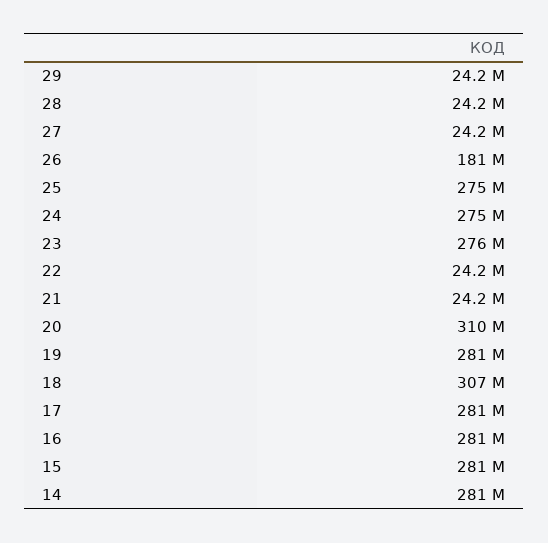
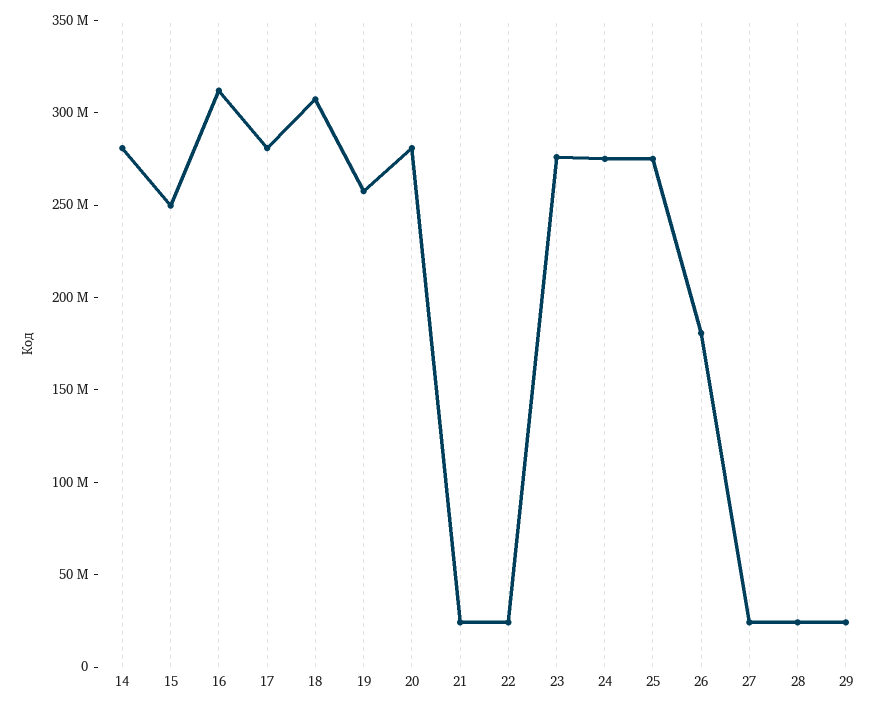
  {
    "29": 24200000,
    "28": 24200000,
    "27": 24200000,
    "26": 181000000,
    "25": 275000000,
    "24": 275000000,
    "23": 276000000,
    "22": 24200000,
    "21": 24200000,
-   "20": 310000000,
+   "20": 280000000,
-   "19": 281000000,
+   "19": 260000000,
    "18": 307000000,
    "17": 281000000,
-   "16": 281000000,
+   "16": 310000000,
-   "15": 281000000,
+   "15": 250000000,
    "14": 281000000
  }

